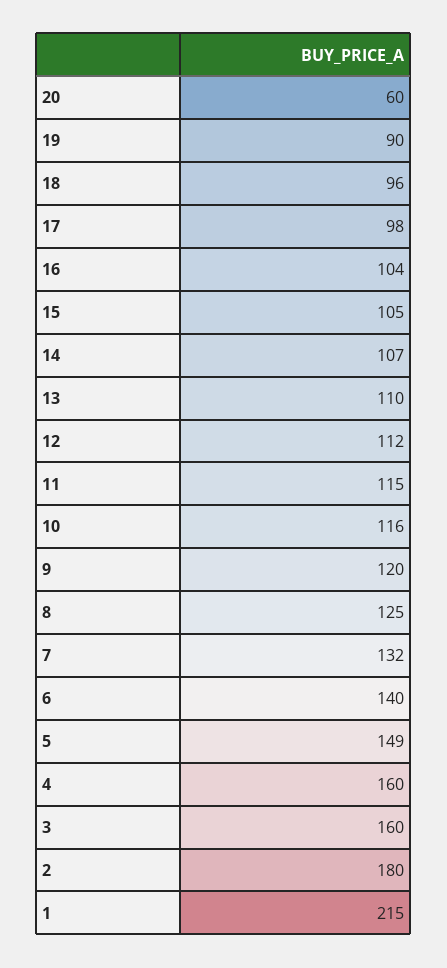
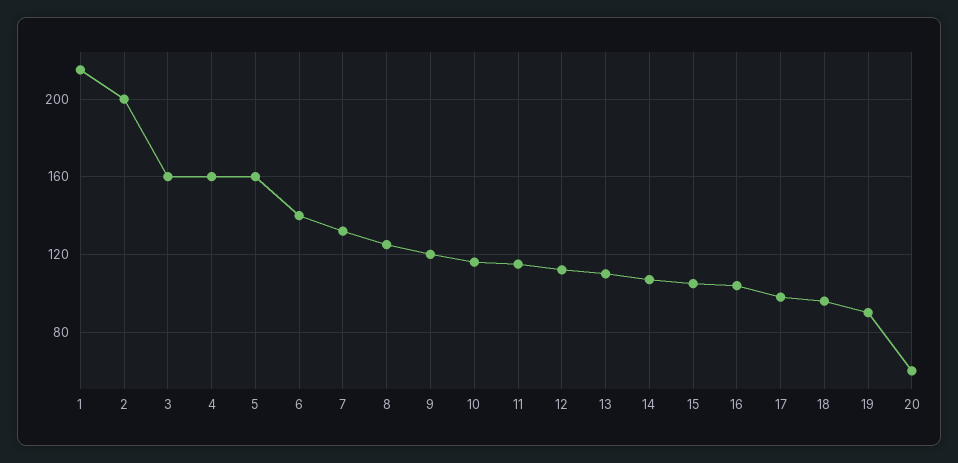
  {
    "20": 60,
    "19": 90,
    "18": 96,
    "17": 98,
    "16": 104,
    "15": 105,
    "14": 107,
    "13": 110,
    "12": 112,
    "11": 115,
    "10": 116,
    "9": 120,
    "8": 125,
    "7": 132,
    "6": 140,
-   "5": 149,
+   "5": 160,
    "4": 160,
    "3": 160,
-   "2": 180,
+   "2": 200,
    "1": 215
  }

